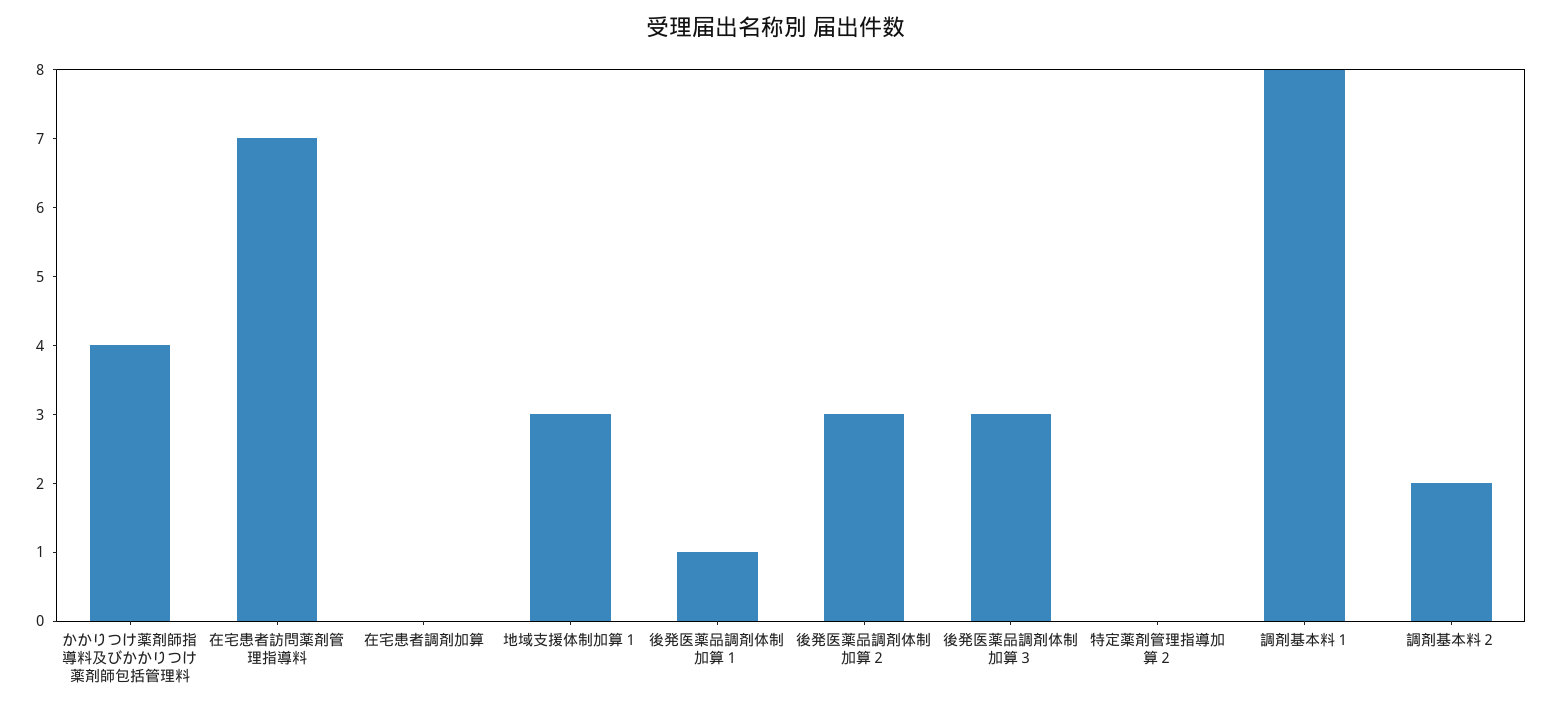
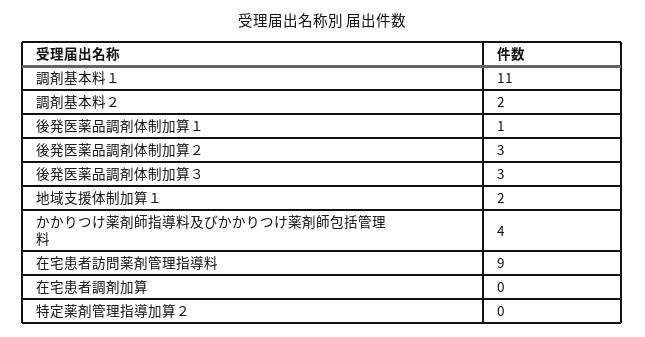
  {
    "かかりつけ薬剤師指導料及びかかりつけ薬剤師包括管理料": 4,
-   "在宅患者訪問薬剤管理指導料": 7,
+   "在宅患者訪問薬剤管理指導料": 9,
    "在宅患者調剤加算": 0,
-   "地域支援体制加算１": 3,
+   "地域支援体制加算１": 2,
    "後発医薬品調剤体制加算１": 1,
    "後発医薬品調剤体制加算２": 3,
    "後発医薬品調剤体制加算３": 3,
    "特定薬剤管理指導加算２": 0,
-   "調剤基本料１": 8,
+   "調剤基本料１": 11,
    "調剤基本料２": 2
  }

